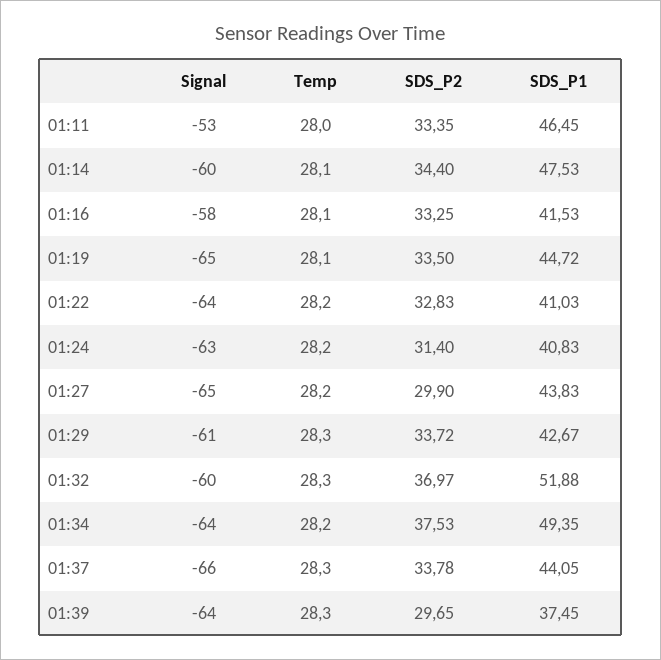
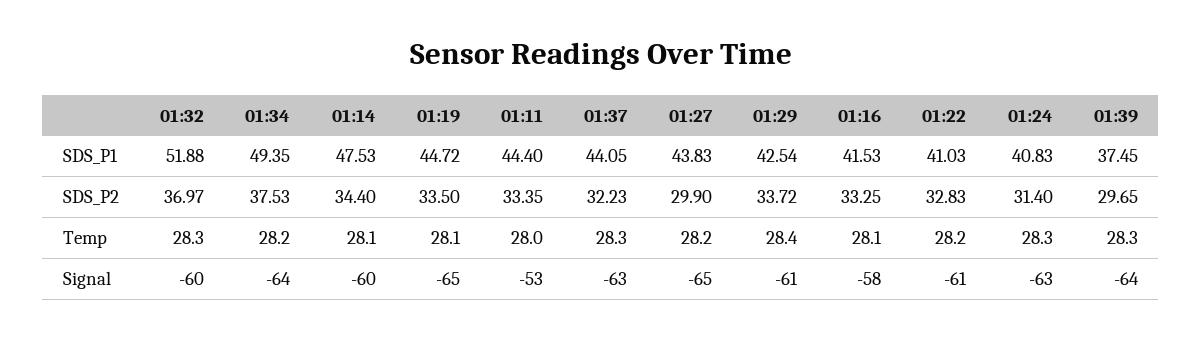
  {
    "Signal": {
      "01:11": -53,
      "01:14": -60,
      "01:16": -58,
      "01:19": -65,
-     "01:22": -64,
+     "01:22": -61,
      "01:24": -63,
      "01:27": -65,
      "01:29": -61,
      "01:32": -60,
      "01:34": -64,
-     "01:37": -66,
+     "01:37": -63,
      "01:39": -64
    },
    "Temp": {
      "01:11": 28,
      "01:14": 28.1,
      "01:16": 28.1,
      "01:19": 28.1,
      "01:22": 28.2,
-     "01:24": 28.2,
+     "01:24": 28.3,
      "01:27": 28.2,
-     "01:29": 28.3,
+     "01:29": 28.4,
      "01:32": 28.3,
      "01:34": 28.2,
      "01:37": 28.3,
      "01:39": 28.3
    },
    "SDS_P2": {
      "01:11": 33.35,
      "01:14": 34.4,
      "01:16": 33.25,
      "01:19": 33.5,
      "01:22": 32.83,
      "01:24": 31.4,
      "01:27": 29.9,
      "01:29": 33.72,
      "01:32": 36.97,
      "01:34": 37.53,
-     "01:37": 33.78,
+     "01:37": 32.23,
      "01:39": 29.65
    },
    "SDS_P1": {
-     "01:11": 46.45,
+     "01:11": 44.4,
      "01:14": 47.53,
      "01:16": 41.53,
      "01:19": 44.72,
      "01:22": 41.03,
      "01:24": 40.83,
      "01:27": 43.83,
-     "01:29": 42.67,
+     "01:29": 42.54,
      "01:32": 51.88,
      "01:34": 49.35,
      "01:37": 44.05,
      "01:39": 37.45
    }
  }

